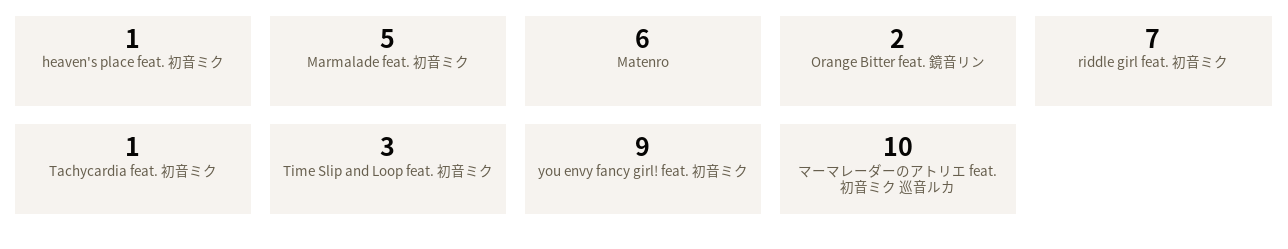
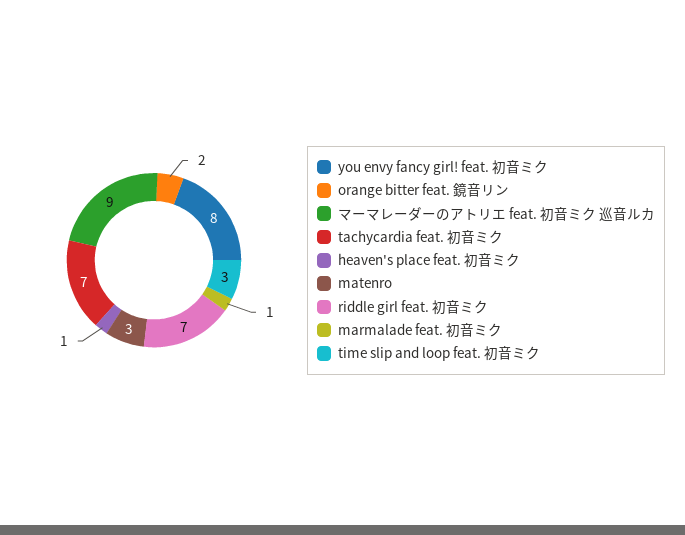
  {
    "heaven's place feat. 初音ミク": 1,
-   "Marmalade feat. 初音ミク": 5,
+   "Marmalade feat. 初音ミク": 1,
-   "Matenro": 6,
+   "Matenro": 3,
    "Orange Bitter feat. 鏡音リン": 2,
    "riddle girl feat. 初音ミク": 7,
-   "Tachycardia feat. 初音ミク": 1,
+   "Tachycardia feat. 初音ミク": 7,
    "Time Slip and Loop feat. 初音ミク": 3,
-   "you envy fancy girl! feat. 初音ミク": 9,
+   "you envy fancy girl! feat. 初音ミク": 8,
-   "マーマレーダーのアトリエ feat. 初音ミク 巡音ルカ": 10
+   "マーマレーダーのアトリエ feat. 初音ミク 巡音ルカ": 9
  }

